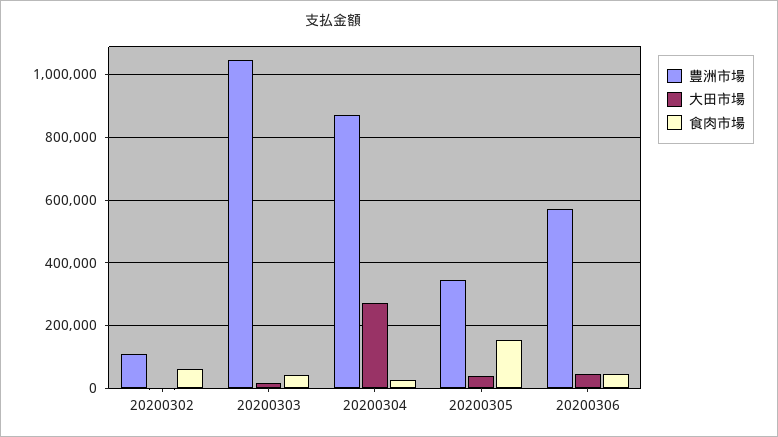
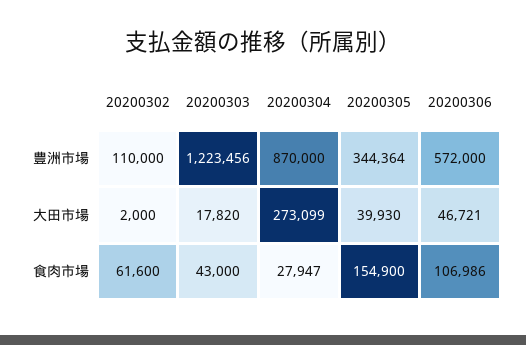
  {
    "豊洲市場": {
      "20200302": 110000,
-     "20200303": 1040000,
+     "20200303": 1223456,
      "20200304": 870000,
      "20200305": 344364,
      "20200306": 572000
    },
    "大田市場": {
      "20200302": 2000,
      "20200303": 17820,
      "20200304": 273099,
      "20200305": 39930,
      "20200306": 46721
    },
    "食肉市場": {
      "20200302": 61600,
      "20200303": 43000,
      "20200304": 27947,
      "20200305": 154900,
-     "20200306": 40000
+     "20200306": 106986
    }
  }

